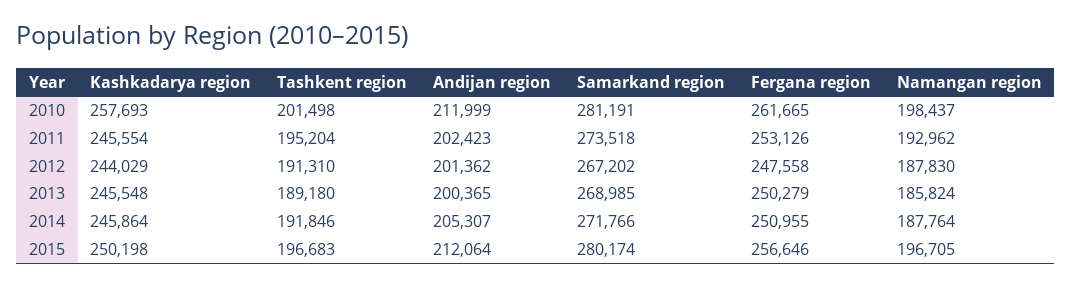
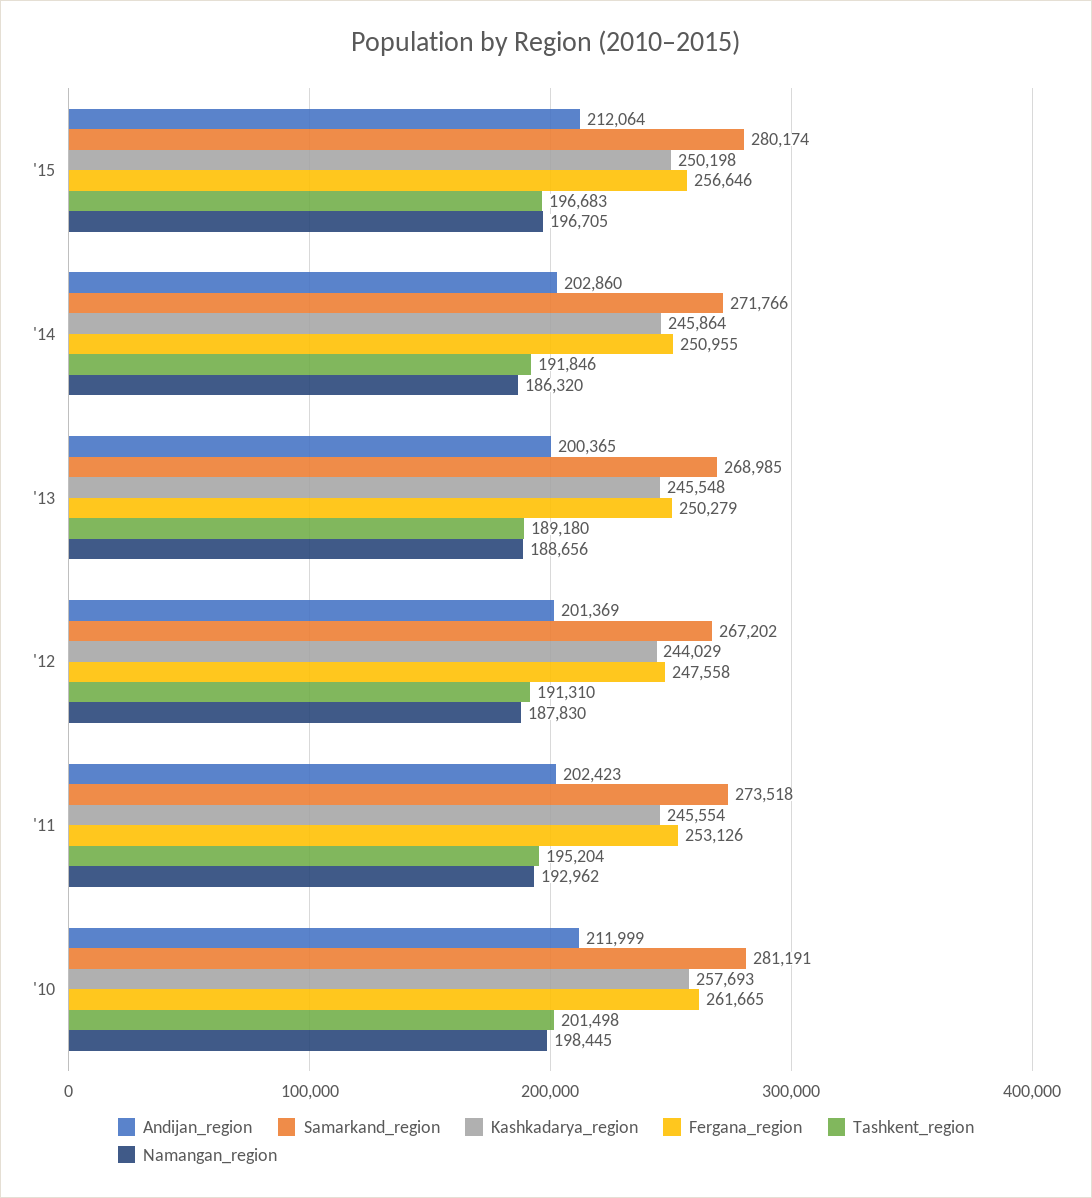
  {
    "Kashkadarya region": {
      "2010": 257693,
      "2011": 245554,
      "2012": 244029,
      "2013": 245548,
      "2014": 245864,
      "2015": 250198
    },
    "Tashkent region": {
      "2010": 201498,
      "2011": 195204,
      "2012": 191310,
      "2013": 189180,
      "2014": 191846,
      "2015": 196683
    },
    "Andijan region": {
      "2010": 211999,
      "2011": 202423,
-     "2012": 201362,
+     "2012": 201369,
      "2013": 200365,
-     "2014": 205307,
+     "2014": 202860,
      "2015": 212064
    },
    "Samarkand region": {
      "2010": 281191,
      "2011": 273518,
      "2012": 267202,
      "2013": 268985,
      "2014": 271766,
      "2015": 280174
    },
    "Fergana region": {
      "2010": 261665,
      "2011": 253126,
      "2012": 247558,
      "2013": 250279,
      "2014": 250955,
      "2015": 256646
    },
    "Namangan region": {
-     "2010": 198437,
+     "2010": 198445,
      "2011": 192962,
      "2012": 187830,
-     "2013": 185824,
+     "2013": 188656,
-     "2014": 187764,
+     "2014": 186320,
      "2015": 196705
    }
  }

